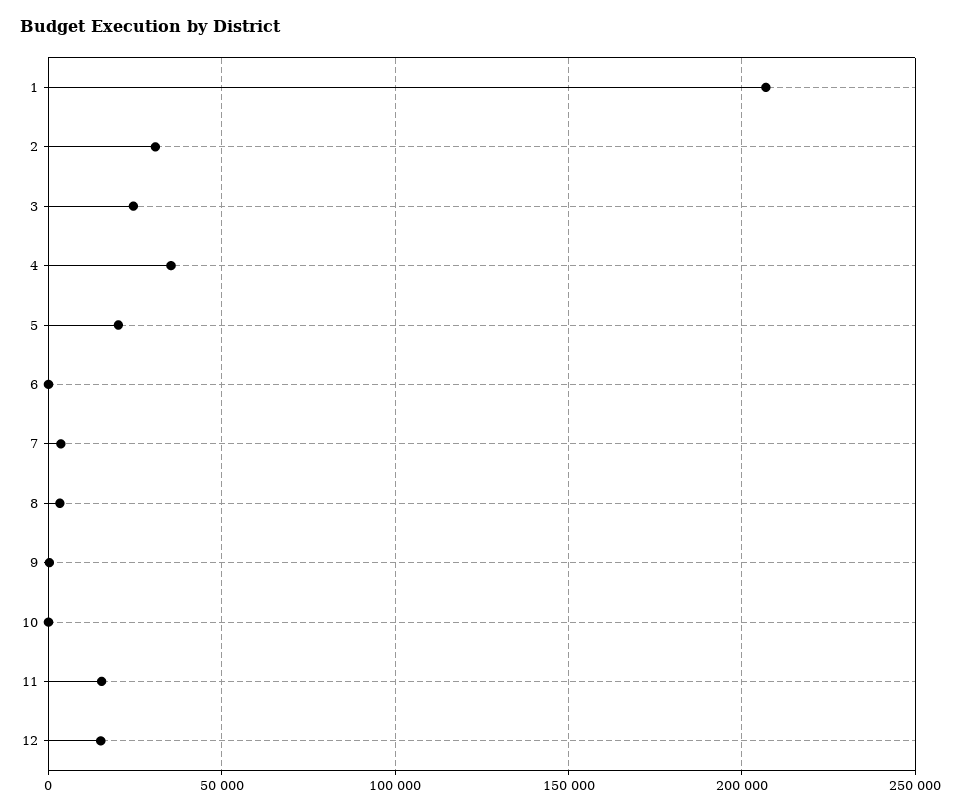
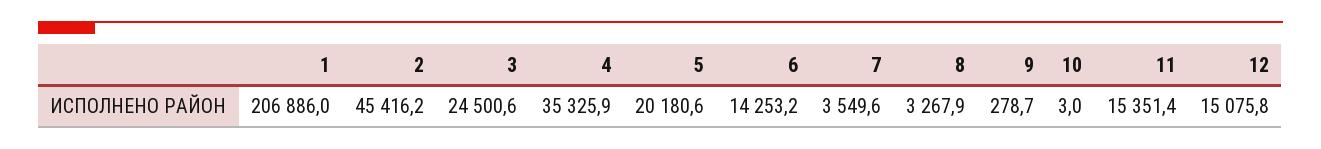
  {
    "1": 206886,
-   "2": 30000,
+   "2": 45416.2,
    "3": 24500.6,
    "4": 35325.9,
    "5": 20180.6,
-   "6": 0,
+   "6": 14253.2,
    "7": 3549.6,
    "8": 3267.9,
    "9": 278.7,
    "10": 3,
    "11": 15351.4,
    "12": 15075.8
  }

